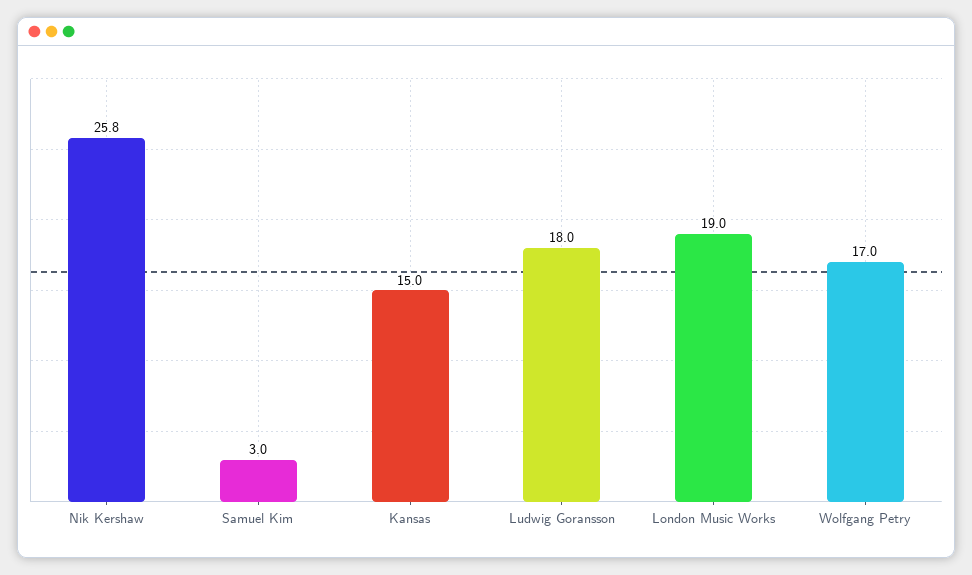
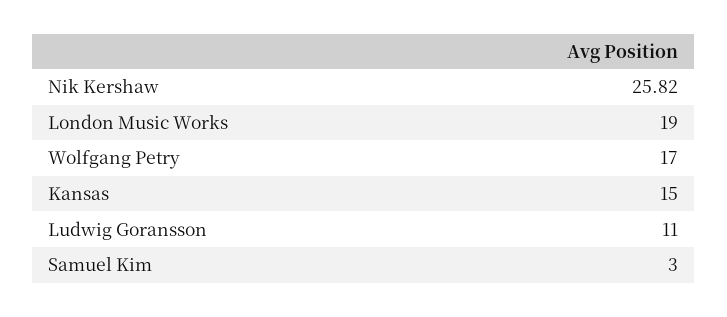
  {
    "Nik Kershaw": 25.82,
    "Samuel Kim": 3,
    "Kansas": 15,
-   "Ludwig Goransson": 18,
+   "Ludwig Goransson": 11,
    "London Music Works": 19,
    "Wolfgang Petry": 17
  }

